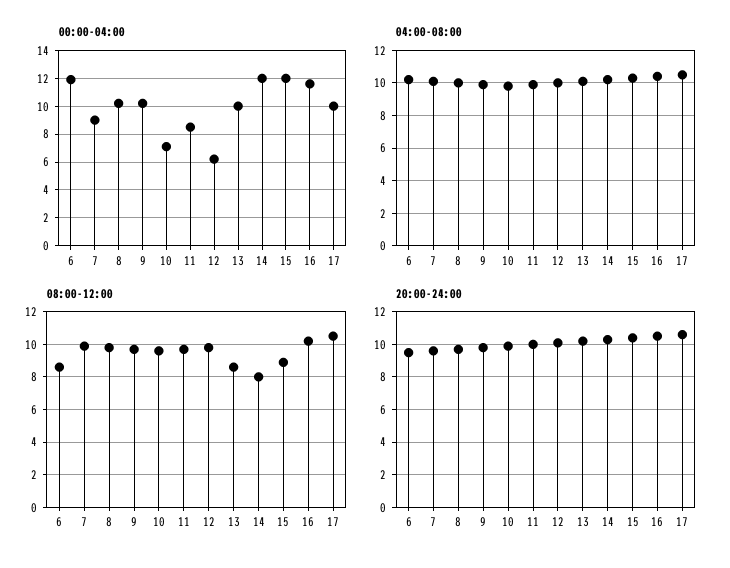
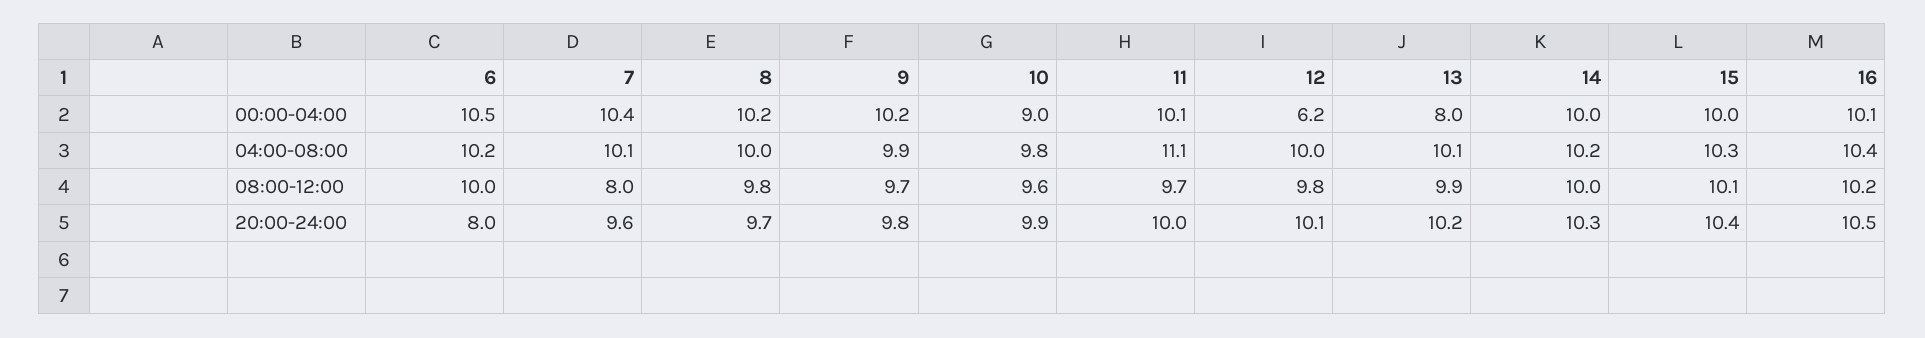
  {
    "00:00-04:00": {
-     "6": 12,
+     "6": 10.5,
-     "7": 9,
+     "7": 10.4,
      "8": 10.2,
      "9": 10.2,
-     "10": 7,
+     "10": 9,
-     "11": 8.5,
+     "11": 10.1,
      "12": 6.2,
-     "13": 10,
+     "13": 8,
-     "14": 12,
+     "14": 10,
-     "15": 12,
+     "15": 10,
-     "16": 11.5,
+     "16": 10.1
-     "17": 10
    },
    "04:00-08:00": {
      "6": 10.2,
      "7": 10.1,
      "8": 10,
      "9": 9.9,
      "10": 9.8,
-     "11": 10,
+     "11": 11.1,
      "12": 10,
      "13": 10.1,
      "14": 10.2,
      "15": 10.3,
-     "16": 10.4,
+     "16": 10.4
-     "17": 10.5
    },
    "08:00-12:00": {
-     "6": 8.5,
+     "6": 10,
-     "7": 10,
+     "7": 8,
      "8": 9.8,
      "9": 9.7,
      "10": 9.6,
      "11": 9.7,
      "12": 9.8,
-     "13": 8.5,
+     "13": 9.9,
-     "14": 8,
+     "14": 10,
-     "15": 9,
+     "15": 10.1,
-     "16": 10.2,
+     "16": 10.2
-     "17": 10.5
    },
    "20:00-24:00": {
-     "6": 9.5,
+     "6": 8,
      "7": 9.6,
      "8": 9.7,
      "9": 9.8,
      "10": 9.9,
      "11": 10,
      "12": 10.1,
      "13": 10.2,
      "14": 10.3,
      "15": 10.4,
-     "16": 10.5,
+     "16": 10.5
-     "17": 10.5
    }
  }

